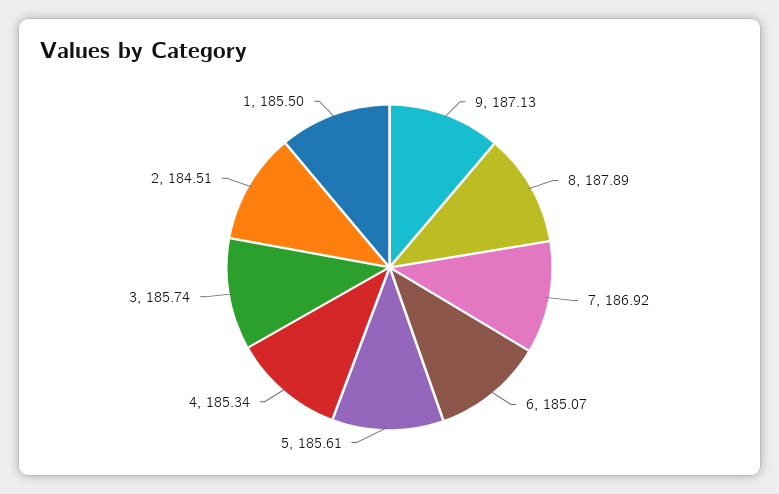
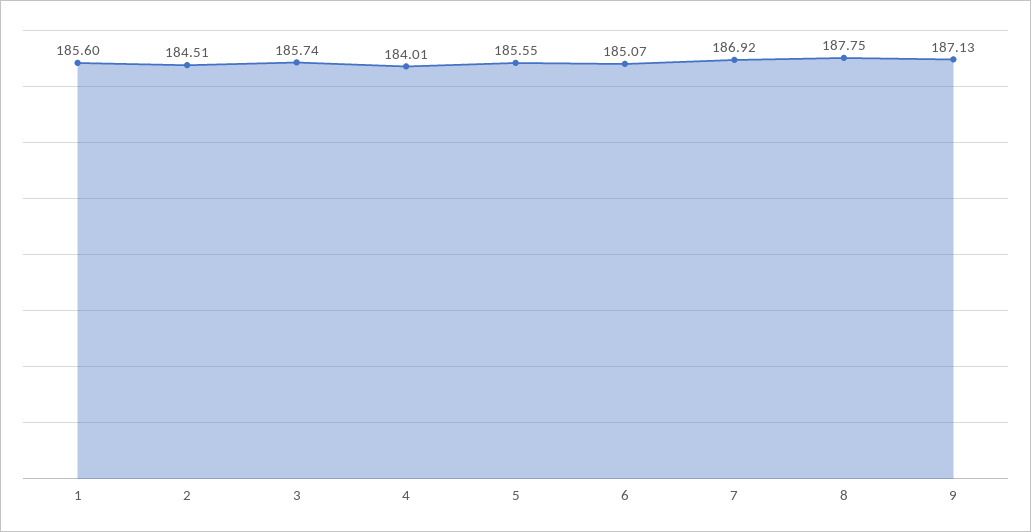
  {
    "9": 187.13,
-   "8": 187.89,
+   "8": 187.75,
    "7": 186.92,
    "6": 185.07,
-   "5": 185.61,
+   "5": 185.55,
-   "4": 185.34,
+   "4": 184.01,
    "3": 185.74,
    "2": 184.51,
-   "1": 185.5
+   "1": 185.6
  }

